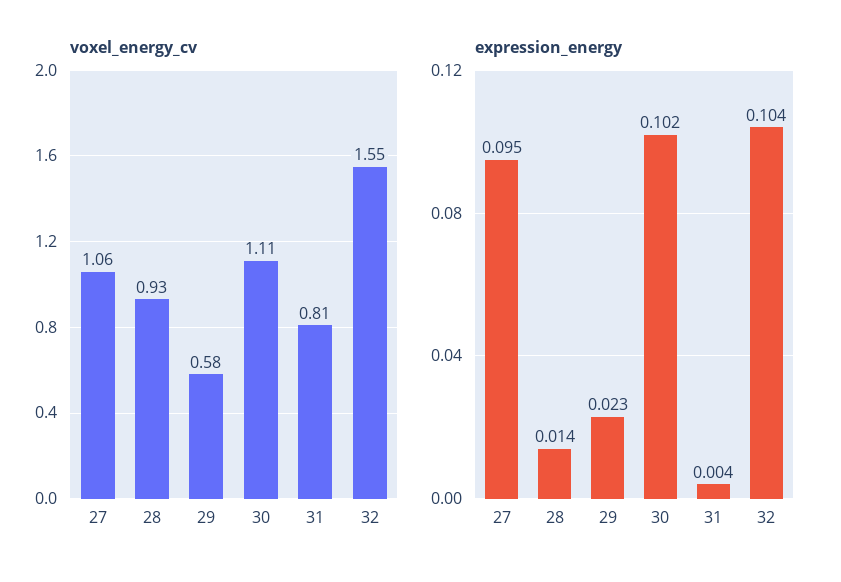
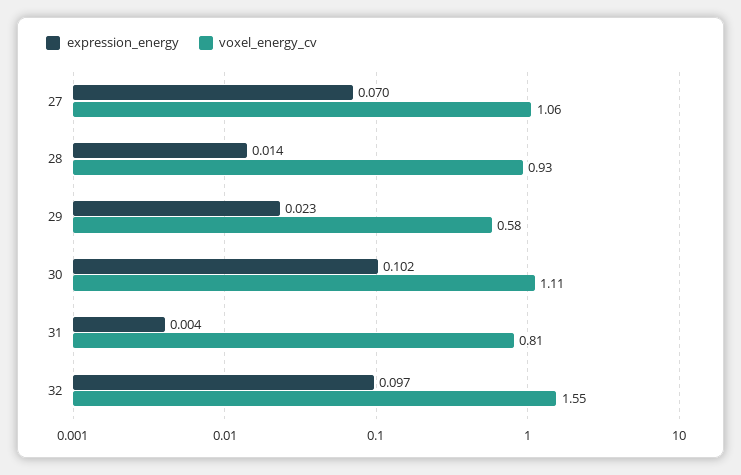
  {
    "voxel_energy_cv": {
      "27": 1.06,
      "28": 0.93,
      "29": 0.58,
      "30": 1.11,
      "31": 0.81,
      "32": 1.55
    },
    "expression_energy": {
-     "27": 0.095,
+     "27": 0.07,
      "28": 0.014,
      "29": 0.023,
      "30": 0.102,
      "31": 0.004,
-     "32": 0.104
+     "32": 0.097
    }
  }

